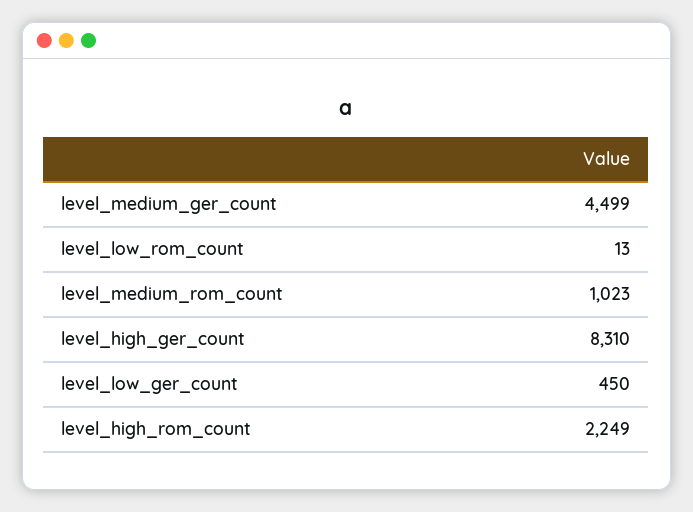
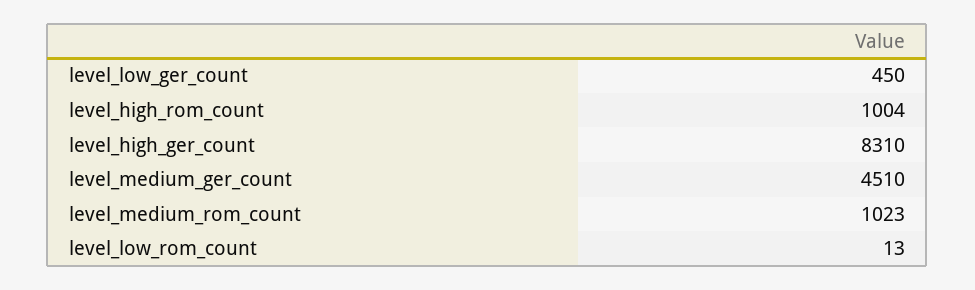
  {
-   "level_medium_ger_count": 4499,
+   "level_medium_ger_count": 4510,
    "level_low_rom_count": 13,
    "level_medium_rom_count": 1023,
    "level_high_ger_count": 8310,
    "level_low_ger_count": 450,
-   "level_high_rom_count": 2249
+   "level_high_rom_count": 1004
  }

